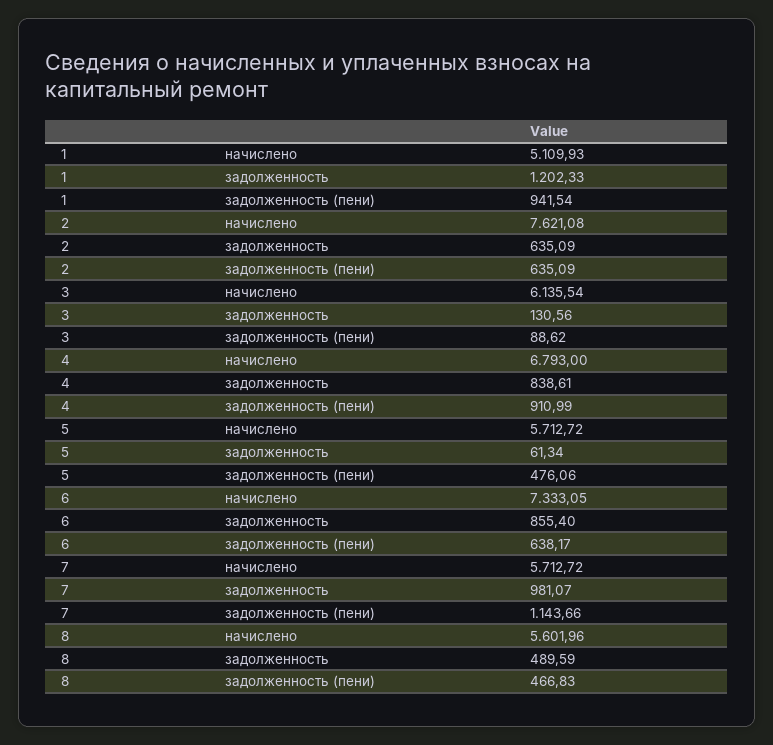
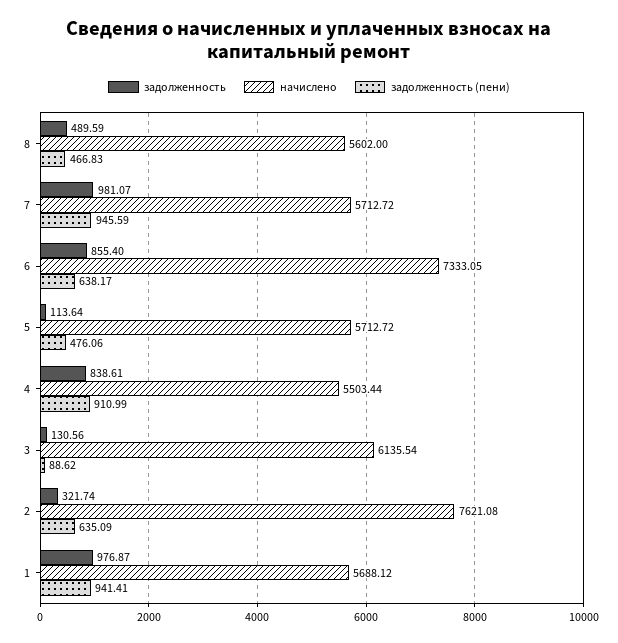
  {
    "начислено": {
-     "1": 5109.93,
+     "1": 5688.12,
      "2": 7621.08,
      "3": 6135.54,
-     "4": 6793,
+     "4": 5503.44,
      "5": 5712.72,
      "6": 7333.05,
      "7": 5712.72,
-     "8": 5601.96
+     "8": 5602
    },
    "задолженность": {
-     "1": 1202.33,
+     "1": 976.87,
-     "2": 635.09,
+     "2": 321.74,
      "3": 130.56,
      "4": 838.61,
-     "5": 61.34,
+     "5": 113.64,
      "6": 855.4,
      "7": 981.07,
      "8": 489.59
    },
    "задолженность (пени)": {
-     "1": 941.54,
+     "1": 941.41,
      "2": 635.09,
      "3": 88.62,
      "4": 910.99,
      "5": 476.06,
      "6": 638.17,
-     "7": 1143.66,
+     "7": 945.59,
      "8": 466.83
    }
  }

